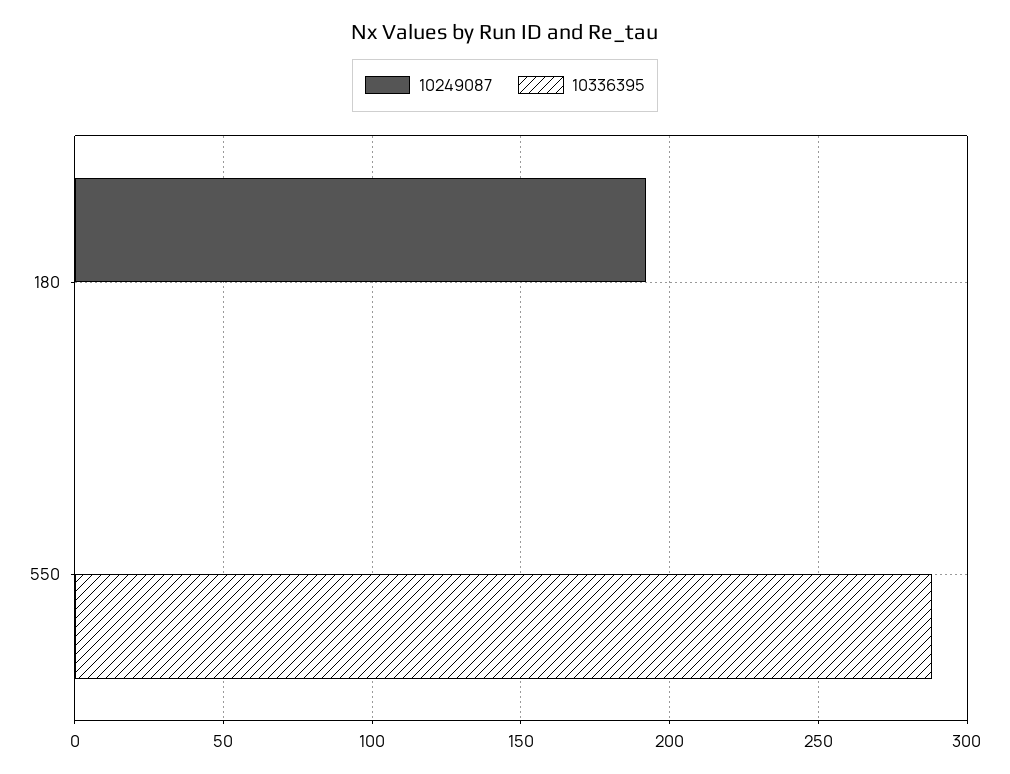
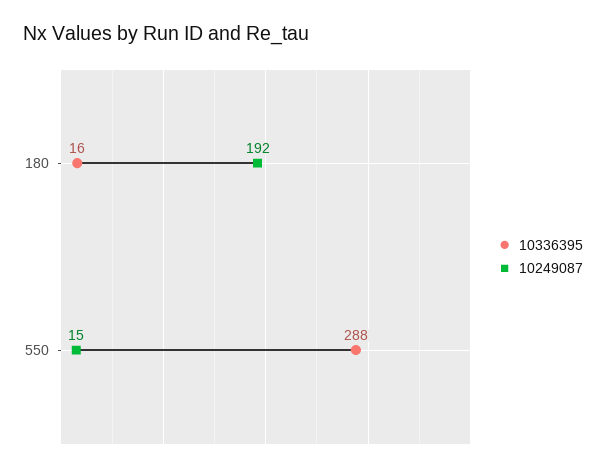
  {
    "10249087": {
      "180": 192,
-     "550": 0
+     "550": 15
    },
    "10336395": {
-     "180": 0,
+     "180": 16,
      "550": 288
    }
  }

